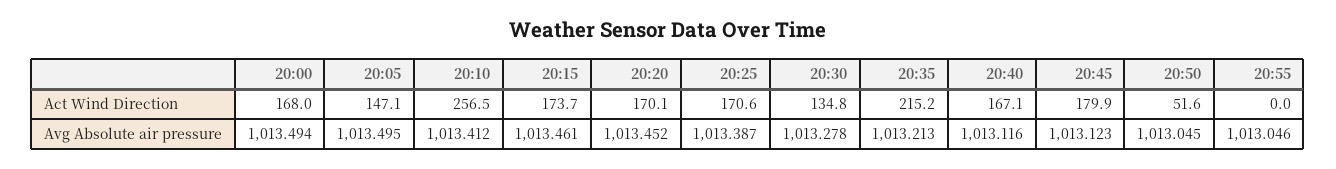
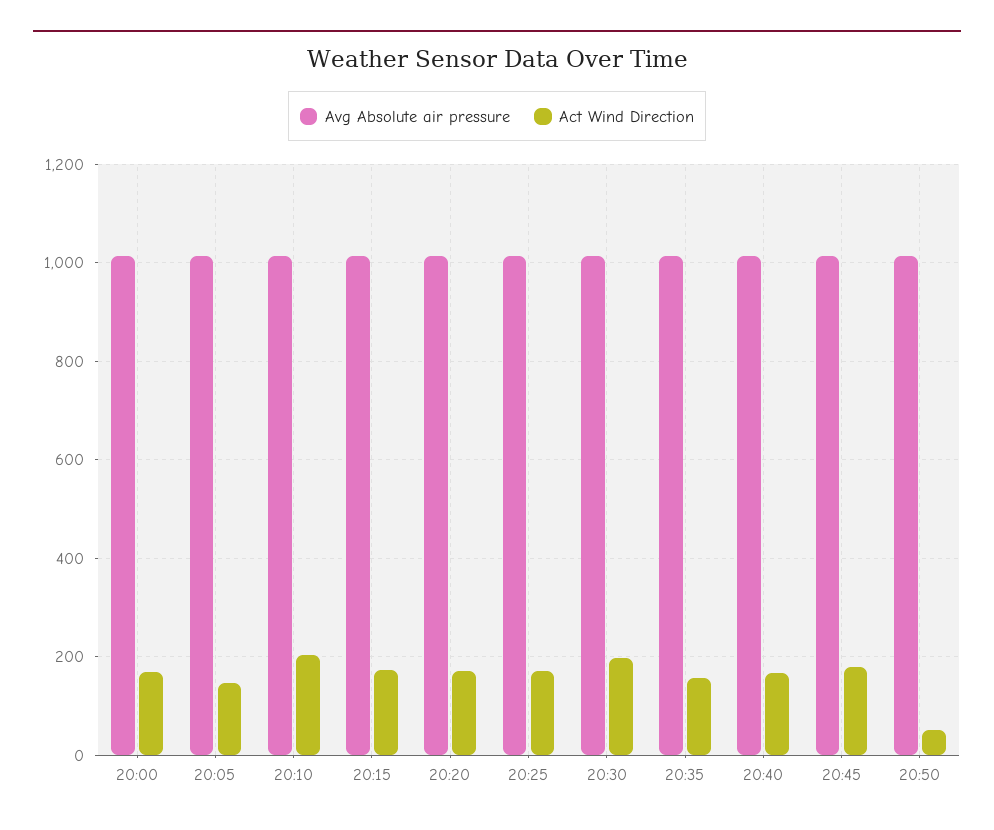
  {
    "Act Wind Direction": {
      "20:00": 168,
      "20:05": 147.1,
-     "20:10": 256.5,
+     "20:10": 200,
      "20:15": 173.7,
      "20:20": 170.1,
      "20:25": 170.6,
-     "20:30": 134.8,
+     "20:30": 200,
-     "20:35": 215.2,
+     "20:35": 160,
      "20:40": 167.1,
      "20:45": 179.9,
-     "20:50": 51.6,
+     "20:50": 51.6
-     "20:55": 0
    },
    "Avg Absolute air pressure": {
      "20:00": 1013.494,
      "20:05": 1013.495,
      "20:10": 1013.412,
      "20:15": 1013.461,
      "20:20": 1013.452,
      "20:25": 1013.387,
      "20:30": 1013.278,
      "20:35": 1013.213,
      "20:40": 1013.116,
      "20:45": 1013.123,
-     "20:50": 1013.045,
+     "20:50": 1013.045
-     "20:55": 1013.046
    }
  }

